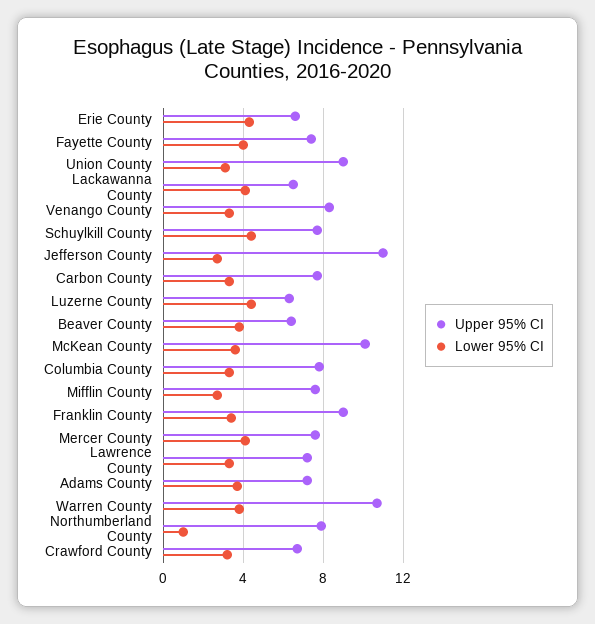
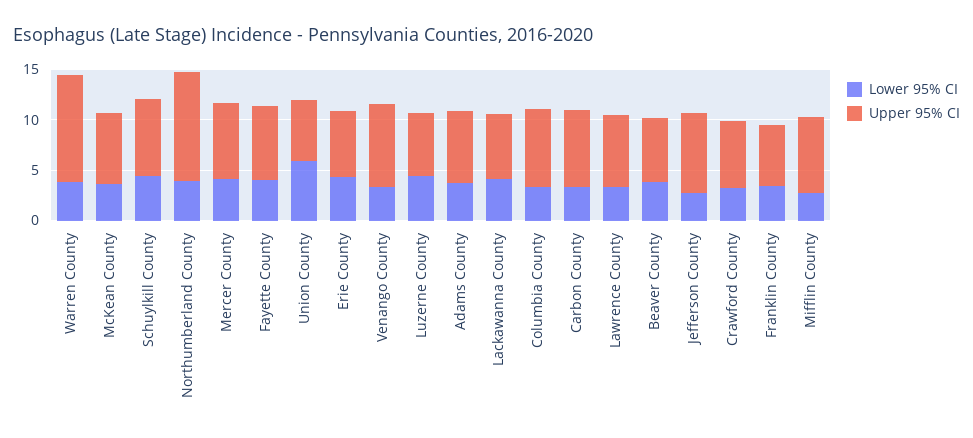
  {
    "Upper 95% CI": {
      "Erie County": 6.5,
      "Fayette County": 7.5,
-     "Union County": 9,
+     "Union County": 6,
      "Lackawanna County": 6.5,
      "Venango County": 8.5,
      "Schuylkill County": 7.5,
-     "Jefferson County": 11,
+     "Jefferson County": 8,
      "Carbon County": 7.5,
      "Luzerne County": 6.5,
      "Beaver County": 6.5,
-     "McKean County": 10,
+     "McKean County": 7,
      "Columbia County": 8,
      "Mifflin County": 7.5,
-     "Franklin County": 9,
+     "Franklin County": 6,
      "Mercer County": 7.5,
      "Lawrence County": 7,
      "Adams County": 7,
      "Warren County": 10.5,
-     "Northumberland County": 8,
+     "Northumberland County": 11,
      "Crawford County": 6.5
    },
    "Lower 95% CI": {
      "Erie County": 4.5,
      "Fayette County": 4,
-     "Union County": 3,
+     "Union County": 6,
      "Lackawanna County": 4,
      "Venango County": 3.5,
      "Schuylkill County": 4.5,
      "Jefferson County": 2.5,
      "Carbon County": 3.5,
      "Luzerne County": 4.5,
      "Beaver County": 4,
      "McKean County": 3.5,
      "Columbia County": 3.5,
      "Mifflin County": 2.5,
      "Franklin County": 3.5,
      "Mercer County": 4,
      "Lawrence County": 3.5,
      "Adams County": 3.5,
      "Warren County": 4,
-     "Northumberland County": 1,
+     "Northumberland County": 4,
      "Crawford County": 3
    }
  }

